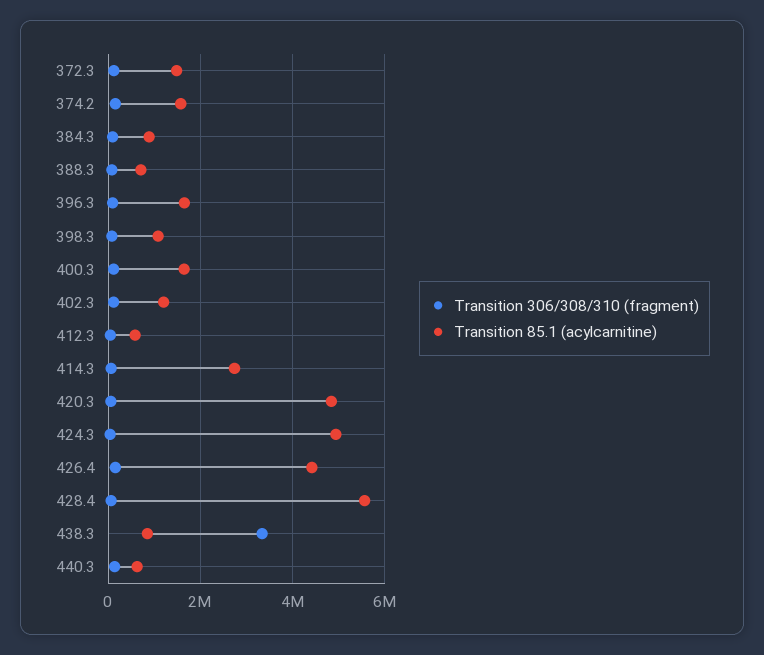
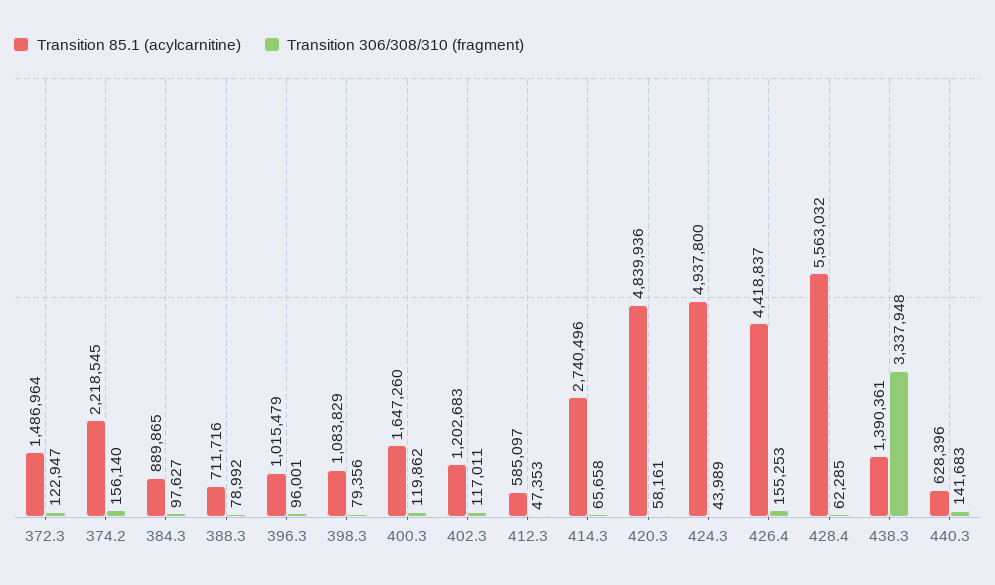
  {
    "Transition 306/308/310 (fragment)": {
      "372.3": 122947,
      "374.2": 156140,
      "384.3": 97627,
      "388.3": 78992,
      "396.3": 96001,
      "398.3": 79356,
      "400.3": 119862,
      "402.3": 117011,
      "412.3": 47353,
      "414.3": 65658,
      "420.3": 58161,
      "424.3": 43989,
      "426.4": 155253,
      "428.4": 62285,
      "438.3": 3337948,
      "440.3": 141683
    },
    "Transition 85.1 (acylcarnitine)": {
      "372.3": 1486964,
-     "374.2": 1600000,
+     "374.2": 2218545,
      "384.3": 889865,
      "388.3": 711716,
-     "396.3": 1600000,
+     "396.3": 1015479,
      "398.3": 1083829,
      "400.3": 1647260,
      "402.3": 1202683,
      "412.3": 585097,
      "414.3": 2740496,
      "420.3": 4839936,
      "424.3": 4937800,
      "426.4": 4418837,
      "428.4": 5563032,
-     "438.3": 800000,
+     "438.3": 1390361,
      "440.3": 628396
    }
  }

